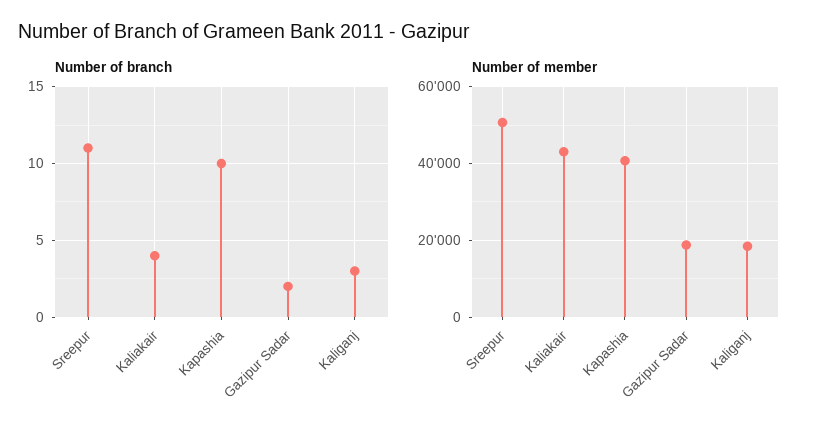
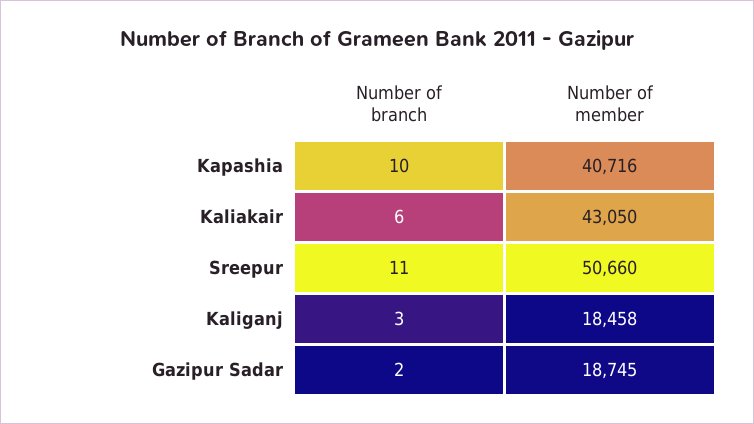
  {
    "Number of branch": {
      "Sreepur": 11,
-     "Kaliakair": 4,
+     "Kaliakair": 6,
      "Kapashia": 10,
      "Gazipur Sadar": 2,
      "Kaliganj": 3
    },
    "Number of member": {
      "Sreepur": 50660,
      "Kaliakair": 43050,
      "Kapashia": 40716,
      "Gazipur Sadar": 18745,
      "Kaliganj": 18458
    }
  }

